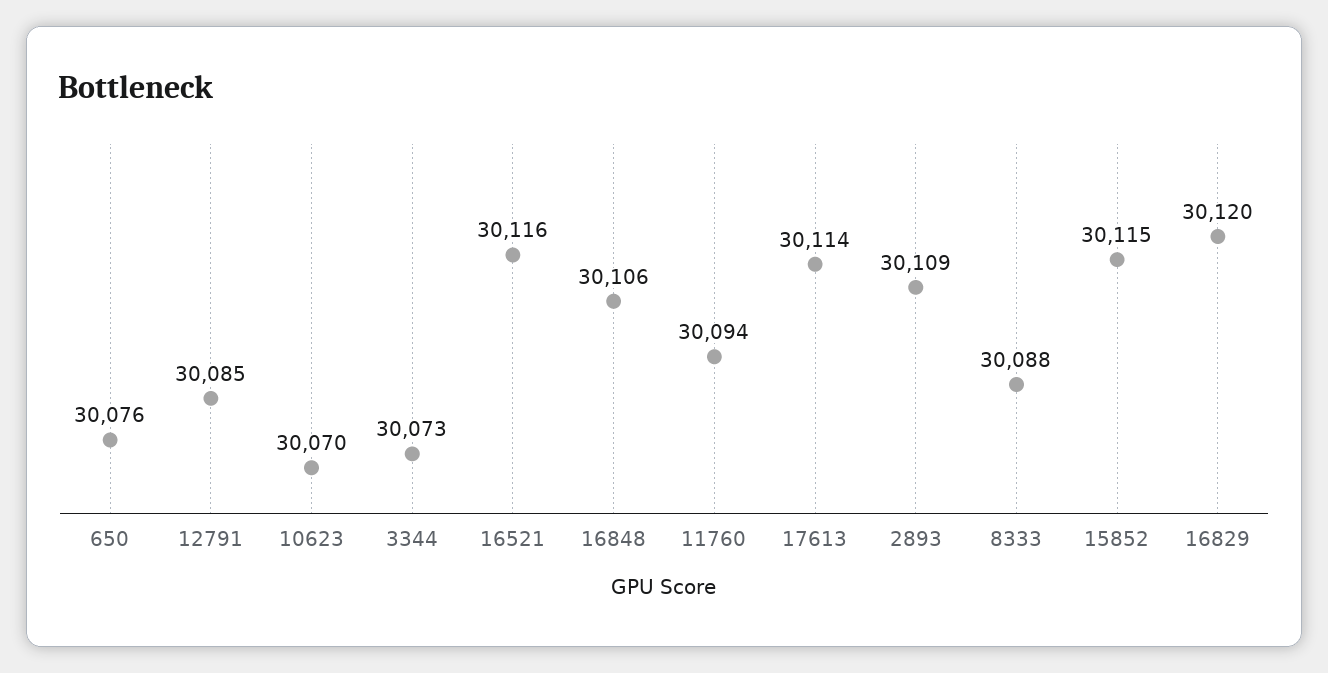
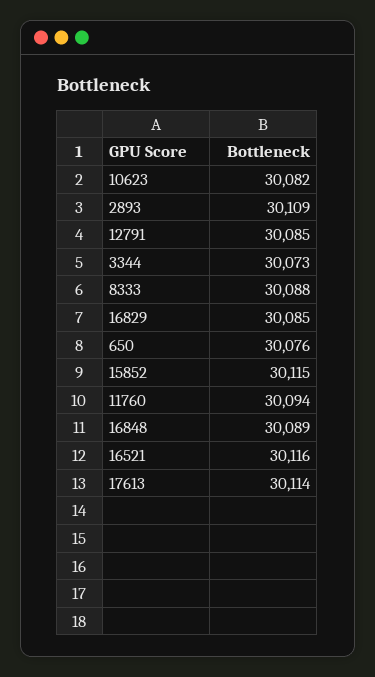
  {
    "650": 30076,
    "12791": 30085,
-   "10623": 30070,
+   "10623": 30082,
    "3344": 30073,
    "16521": 30116,
-   "16848": 30106,
+   "16848": 30089,
    "11760": 30094,
    "17613": 30114,
    "2893": 30109,
    "8333": 30088,
    "15852": 30115,
-   "16829": 30120
+   "16829": 30085
  }

